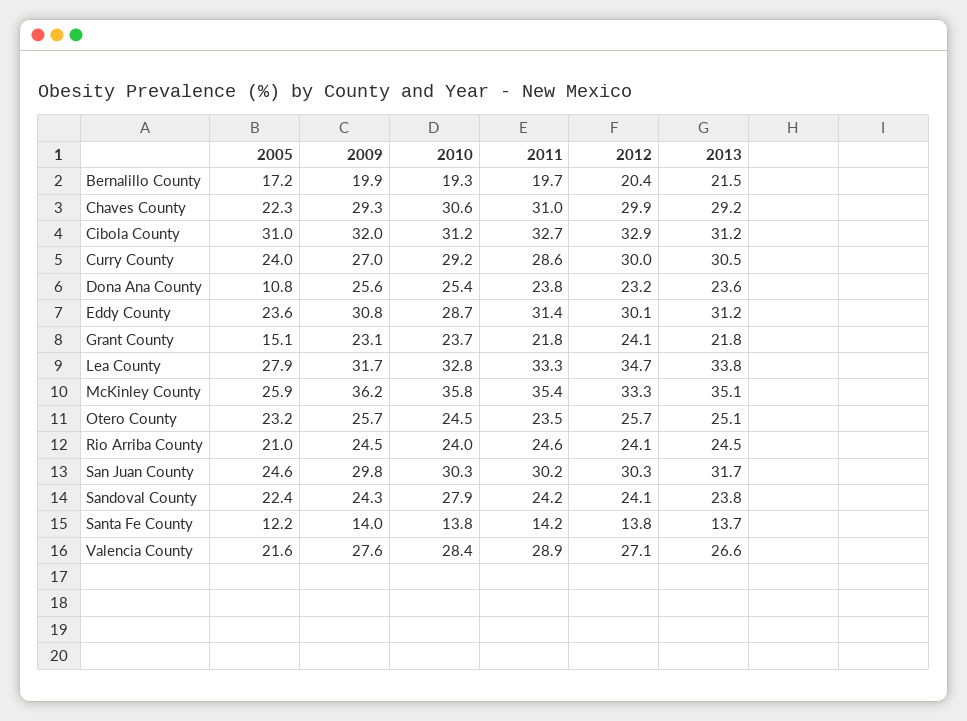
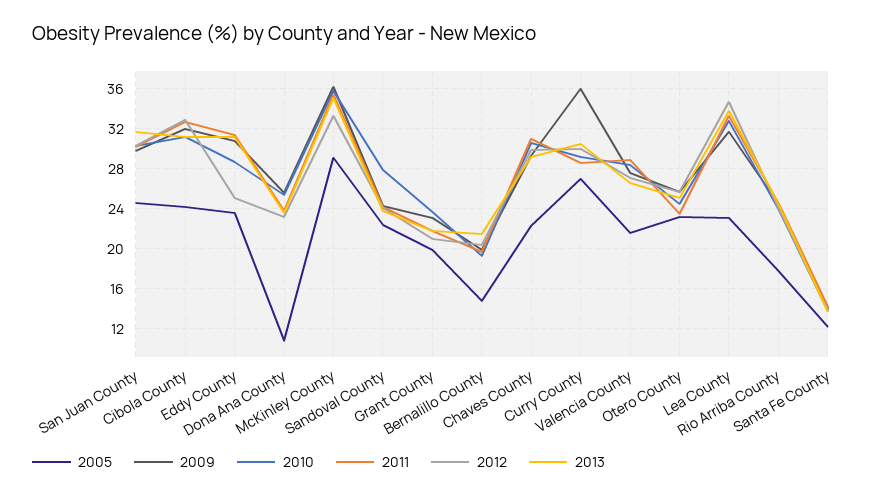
  {
    "2005": {
-     "Bernalillo County": 17.2,
+     "Bernalillo County": 15,
      "Chaves County": 22.3,
-     "Cibola County": 31,
+     "Cibola County": 24,
-     "Curry County": 24,
+     "Curry County": 27,
      "Dona Ana County": 10.8,
      "Eddy County": 23.6,
-     "Grant County": 15.1,
+     "Grant County": 20,
-     "Lea County": 27.9,
+     "Lea County": 23,
-     "McKinley County": 25.9,
+     "McKinley County": 29,
      "Otero County": 23.2,
-     "Rio Arriba County": 21,
+     "Rio Arriba County": 18,
      "San Juan County": 24.6,
      "Sandoval County": 22.4,
      "Santa Fe County": 12.2,
      "Valencia County": 21.6
    },
    "2009": {
      "Bernalillo County": 19.9,
      "Chaves County": 29.3,
      "Cibola County": 32,
-     "Curry County": 27,
+     "Curry County": 36,
      "Dona Ana County": 25.6,
      "Eddy County": 30.8,
      "Grant County": 23.1,
      "Lea County": 31.7,
      "McKinley County": 36.2,
      "Otero County": 25.7,
      "Rio Arriba County": 24.5,
      "San Juan County": 29.8,
      "Sandoval County": 24.3,
      "Santa Fe County": 14,
      "Valencia County": 27.6
    },
    "2010": {
      "Bernalillo County": 19.3,
      "Chaves County": 30.6,
      "Cibola County": 31.2,
      "Curry County": 29.2,
      "Dona Ana County": 25.4,
      "Eddy County": 28.7,
      "Grant County": 23.7,
      "Lea County": 32.8,
      "McKinley County": 35.8,
      "Otero County": 24.5,
      "Rio Arriba County": 24,
      "San Juan County": 30.3,
      "Sandoval County": 27.9,
      "Santa Fe County": 13.8,
      "Valencia County": 28.4
    },
    "2011": {
      "Bernalillo County": 19.7,
      "Chaves County": 31,
      "Cibola County": 32.7,
      "Curry County": 28.6,
      "Dona Ana County": 23.8,
      "Eddy County": 31.4,
      "Grant County": 21.8,
      "Lea County": 33.3,
      "McKinley County": 35.4,
      "Otero County": 23.5,
      "Rio Arriba County": 24.6,
      "San Juan County": 30.2,
      "Sandoval County": 24.2,
      "Santa Fe County": 14.2,
      "Valencia County": 28.9
    },
    "2012": {
      "Bernalillo County": 20.4,
      "Chaves County": 29.9,
      "Cibola County": 32.9,
      "Curry County": 30,
      "Dona Ana County": 23.2,
-     "Eddy County": 30.1,
+     "Eddy County": 25,
-     "Grant County": 24.1,
+     "Grant County": 21,
      "Lea County": 34.7,
      "McKinley County": 33.3,
      "Otero County": 25.7,
      "Rio Arriba County": 24.1,
      "San Juan County": 30.3,
      "Sandoval County": 24.1,
      "Santa Fe County": 13.8,
      "Valencia County": 27.1
    },
    "2013": {
      "Bernalillo County": 21.5,
      "Chaves County": 29.2,
      "Cibola County": 31.2,
      "Curry County": 30.5,
      "Dona Ana County": 23.6,
      "Eddy County": 31.2,
      "Grant County": 21.8,
      "Lea County": 33.8,
      "McKinley County": 35.1,
      "Otero County": 25.1,
      "Rio Arriba County": 24.5,
      "San Juan County": 31.7,
      "Sandoval County": 23.8,
      "Santa Fe County": 13.7,
      "Valencia County": 26.6
    }
  }

